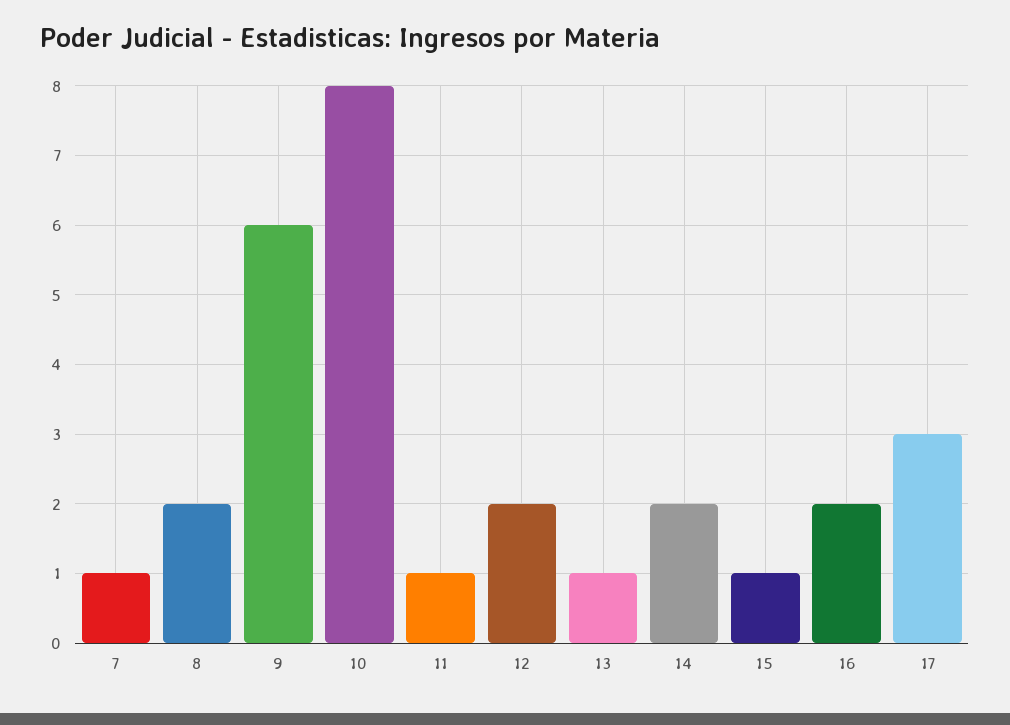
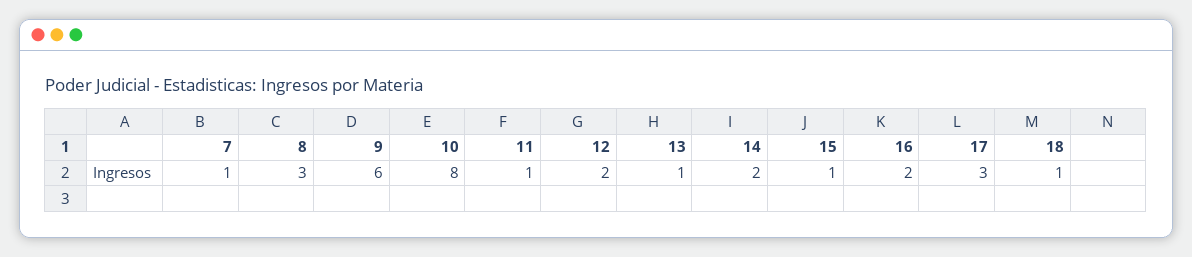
  {
    "7": 1,
-   "8": 2,
+   "8": 3,
    "9": 6,
    "10": 8,
    "11": 1,
    "12": 2,
    "13": 1,
    "14": 2,
    "15": 1,
    "16": 2,
-   "17": 3
+   "17": 3,
+   "18": 1
  }

